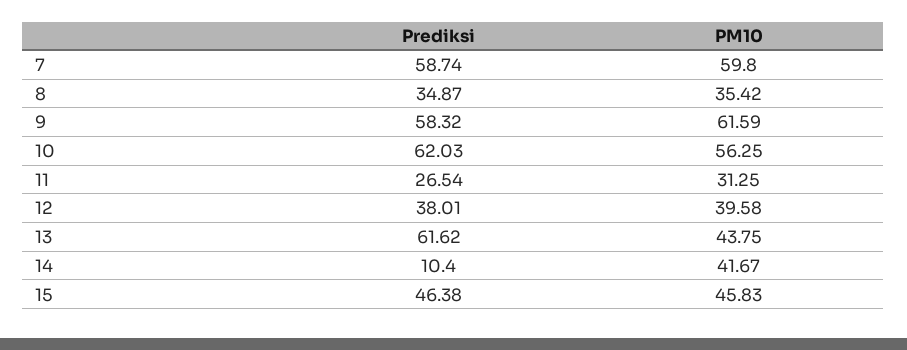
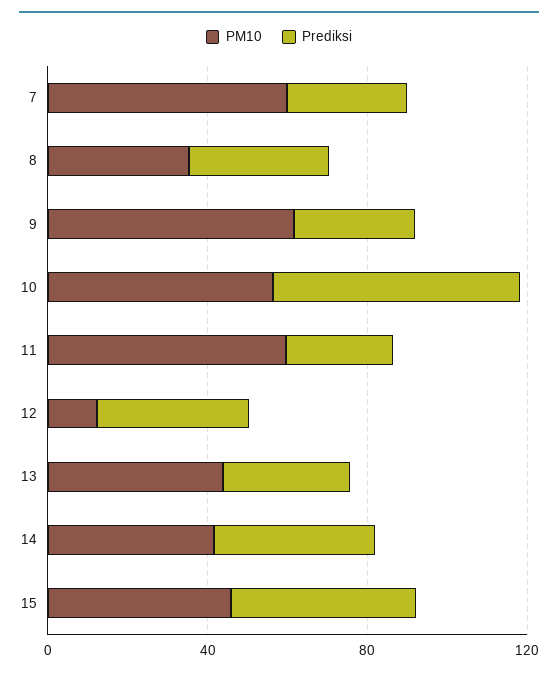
  {
    "Prediksi": {
-     "7": 58.74,
+     "7": 30,
      "8": 34.87,
-     "9": 58.32,
+     "9": 30,
      "10": 62.03,
      "11": 26.54,
      "12": 38.01,
-     "13": 61.62,
+     "13": 30,
-     "14": 10.4,
+     "14": 40,
      "15": 46.38
    },
    "PM10": {
      "7": 59.8,
      "8": 35.42,
      "9": 61.59,
      "10": 56.25,
-     "11": 31.25,
+     "11": 60,
-     "12": 39.58,
+     "12": 10,
      "13": 43.75,
      "14": 41.67,
      "15": 45.83
    }
  }

